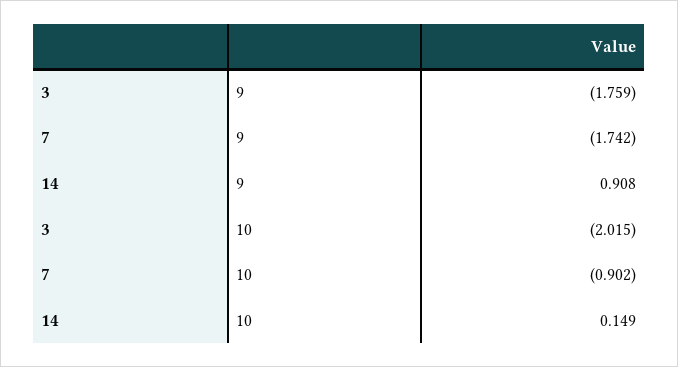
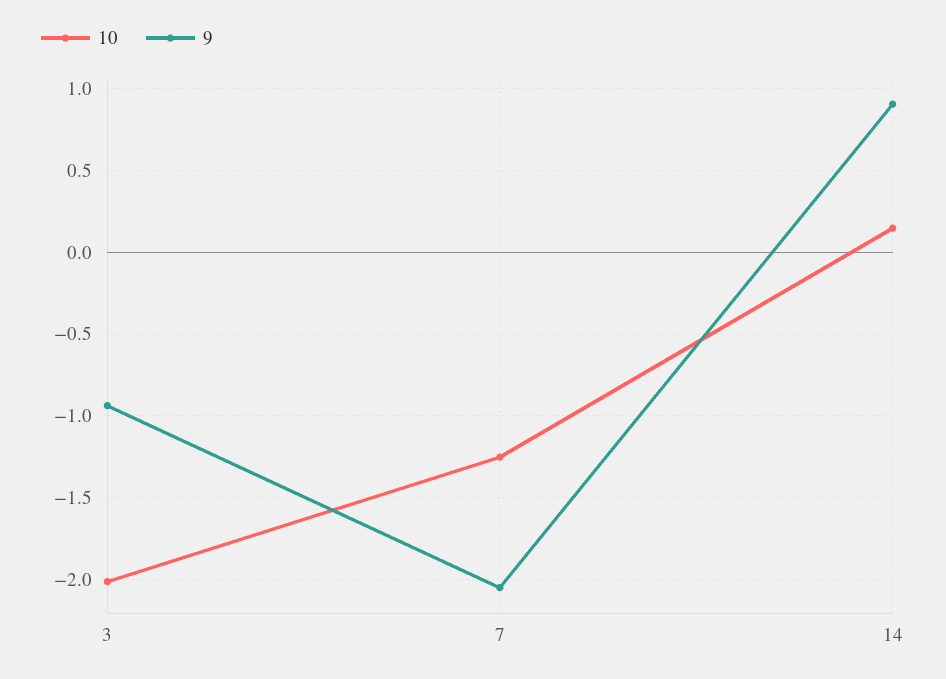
  {
    "9": {
-     "3": -1.759,
+     "3": -0.95,
-     "7": -1.742,
+     "7": -2.05,
      "14": 0.908
    },
    "10": {
      "3": -2.015,
-     "7": -0.902,
+     "7": -1.25,
      "14": 0.149
    }
  }

